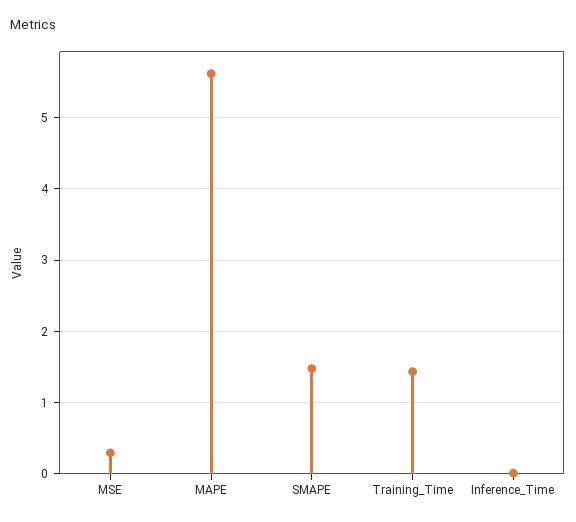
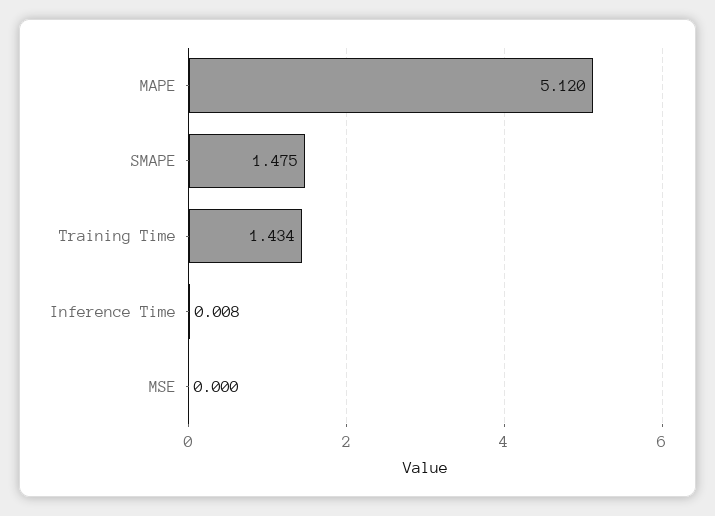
  {
-   "MSE": 0.3,
+   "MSE": 0,
-   "MAPE": 5.6,
+   "MAPE": 5.12,
    "SMAPE": 1.475,
    "Training_Time": 1.434,
    "Inference_Time": 0.008
  }

